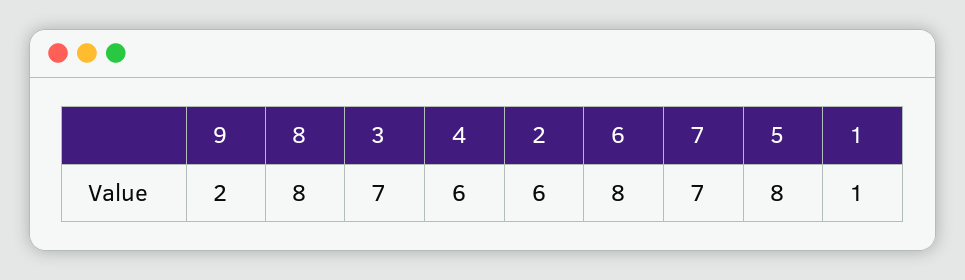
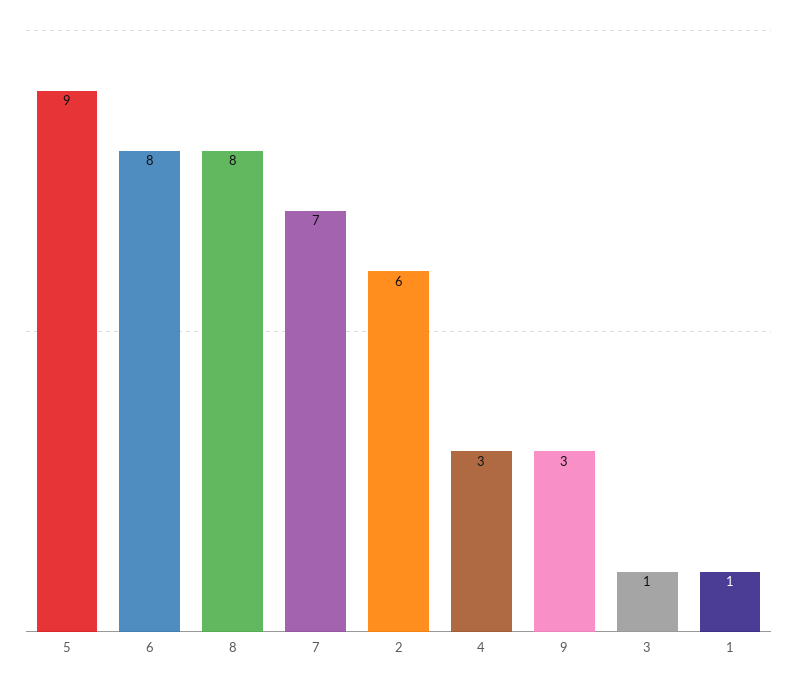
  {
-   "9": 2,
+   "9": 3,
    "8": 8,
-   "3": 7,
+   "3": 1,
-   "4": 6,
+   "4": 3,
    "2": 6,
    "6": 8,
    "7": 7,
-   "5": 8,
+   "5": 9,
    "1": 1
  }

